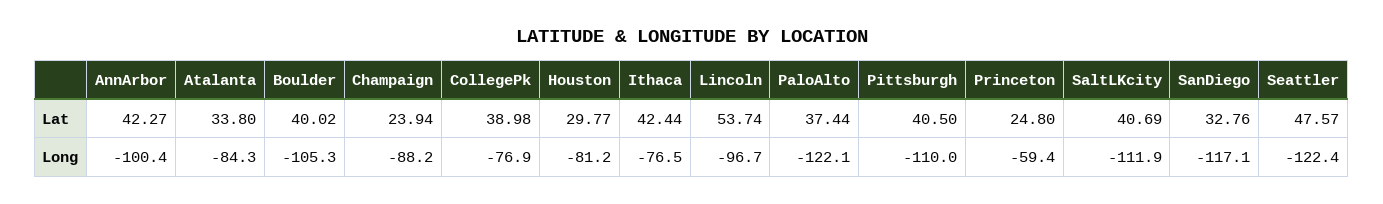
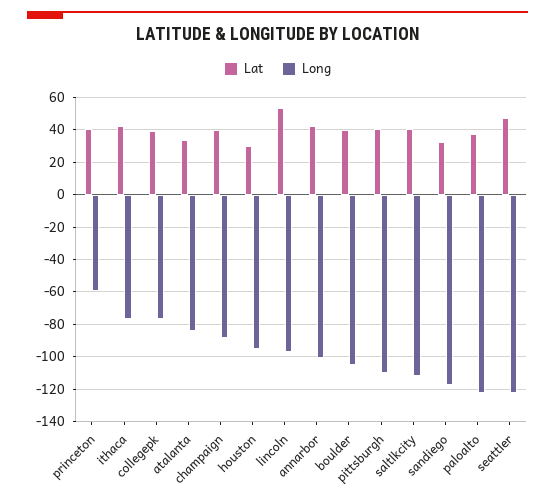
  {
    "Lat": {
      "AnnArbor": 42.27,
      "Atalanta": 33.8,
      "Boulder": 40.02,
-     "Champaign": 23.94,
+     "Champaign": 40,
      "CollegePk": 38.98,
      "Houston": 29.77,
      "Ithaca": 42.44,
      "Lincoln": 53.74,
      "PaloAlto": 37.44,
      "Pittsburgh": 40.5,
-     "Princeton": 24.8,
+     "Princeton": 40,
      "SaltLKcity": 40.69,
      "SanDiego": 32.76,
      "Seattler": 47.57
    },
    "Long": {
      "AnnArbor": -100.4,
      "Atalanta": -84.3,
      "Boulder": -105.3,
      "Champaign": -88.2,
      "CollegePk": -76.9,
-     "Houston": -81.2,
+     "Houston": -95,
      "Ithaca": -76.5,
      "Lincoln": -96.7,
      "PaloAlto": -122.1,
      "Pittsburgh": -110,
      "Princeton": -59.4,
      "SaltLKcity": -111.9,
      "SanDiego": -117.1,
      "Seattler": -122.4
    }
  }

